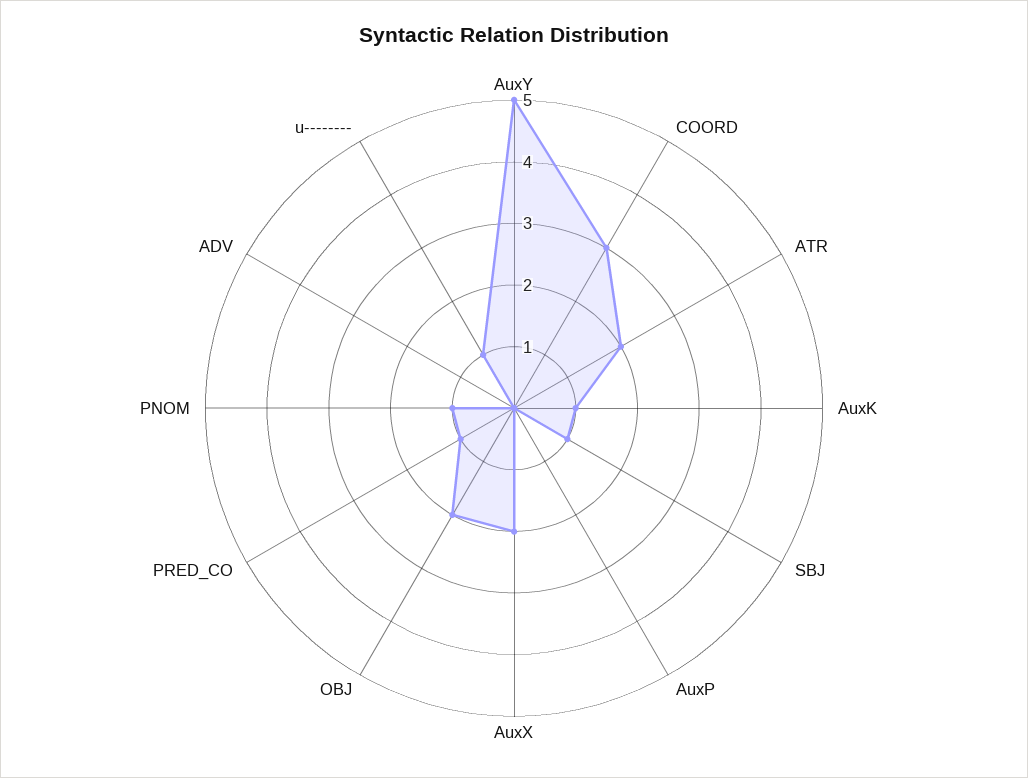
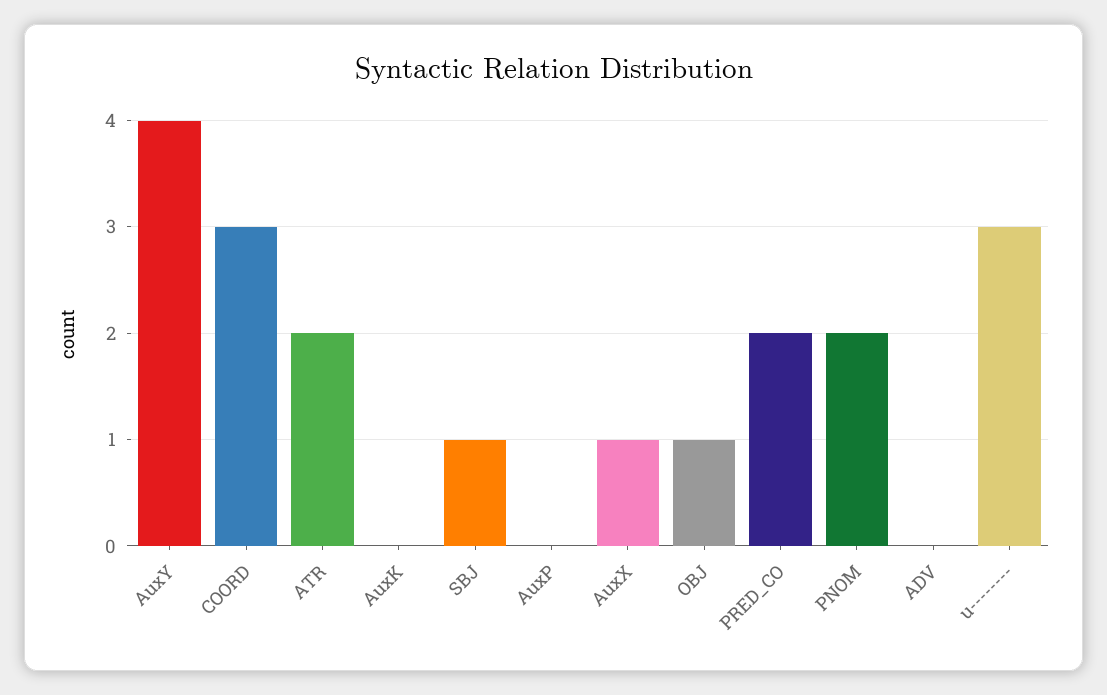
  {
-   "AuxY": 5,
+   "AuxY": 4,
    "COORD": 3,
    "ATR": 2,
-   "AuxK": 1,
+   "AuxK": 0,
    "SBJ": 1,
    "AuxP": 0,
-   "AuxX": 2,
+   "AuxX": 1,
-   "OBJ": 2,
+   "OBJ": 1,
-   "PRED_CO": 1,
+   "PRED_CO": 2,
-   "PNOM": 1,
+   "PNOM": 2,
    "ADV": 0,
-   "u--------": 1
+   "u--------": 3
  }

